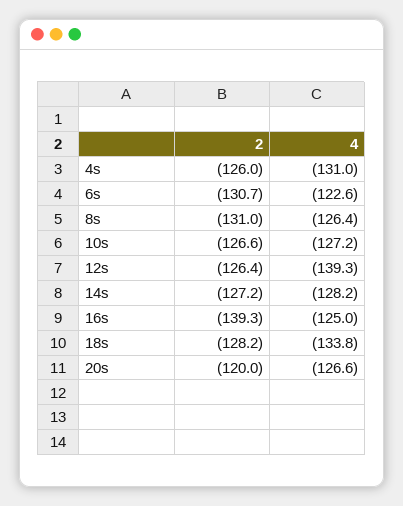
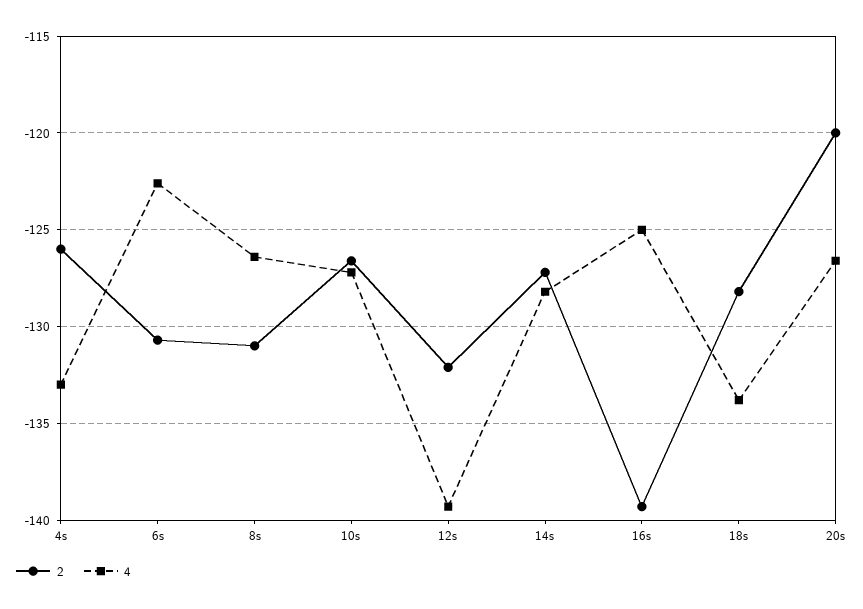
  {
    "2": {
      "4s": -126,
      "6s": -130.7,
      "8s": -131,
      "10s": -126.6,
-     "12s": -126.4,
+     "12s": -132,
      "14s": -127.2,
      "16s": -139.3,
      "18s": -128.2,
      "20s": -120
    },
    "4": {
-     "4s": -131,
+     "4s": -133,
      "6s": -122.6,
      "8s": -126.4,
      "10s": -127.2,
      "12s": -139.3,
      "14s": -128.2,
      "16s": -125,
      "18s": -133.8,
      "20s": -126.6
    }
  }

